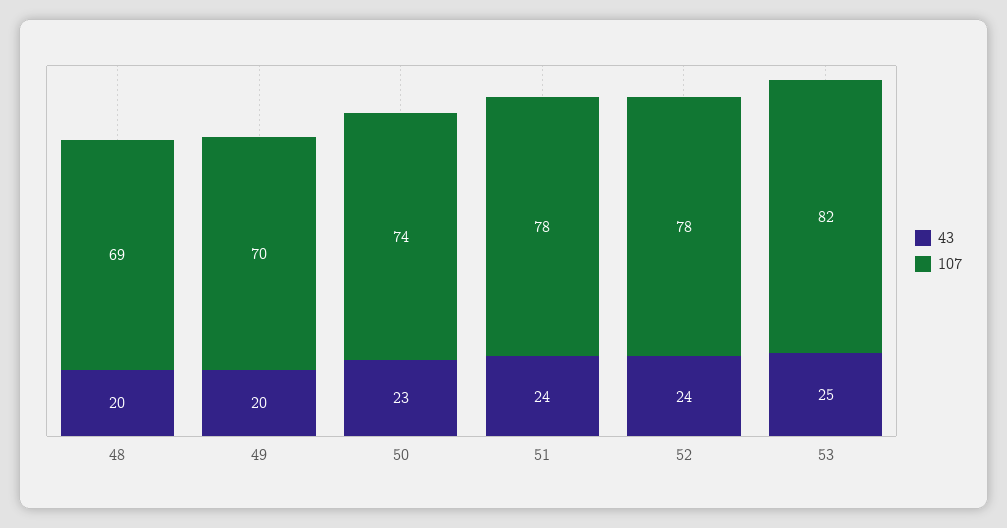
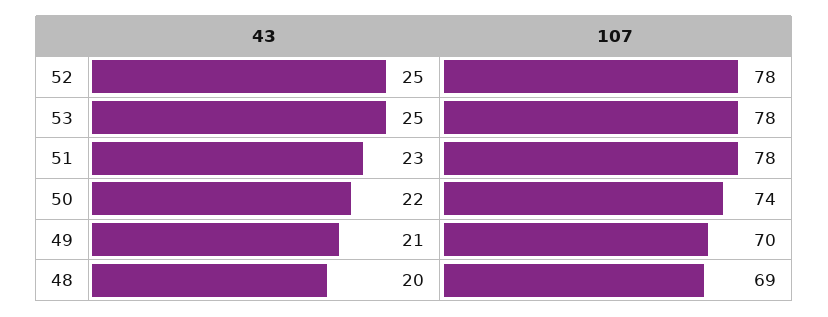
  {
    "43": {
      "48": 20,
-     "49": 20,
+     "49": 21,
-     "50": 23,
+     "50": 22,
-     "51": 24,
+     "51": 23,
-     "52": 24,
+     "52": 25,
      "53": 25
    },
    "107": {
      "48": 69,
      "49": 70,
      "50": 74,
      "51": 78,
      "52": 78,
-     "53": 82
+     "53": 78
    }
  }

